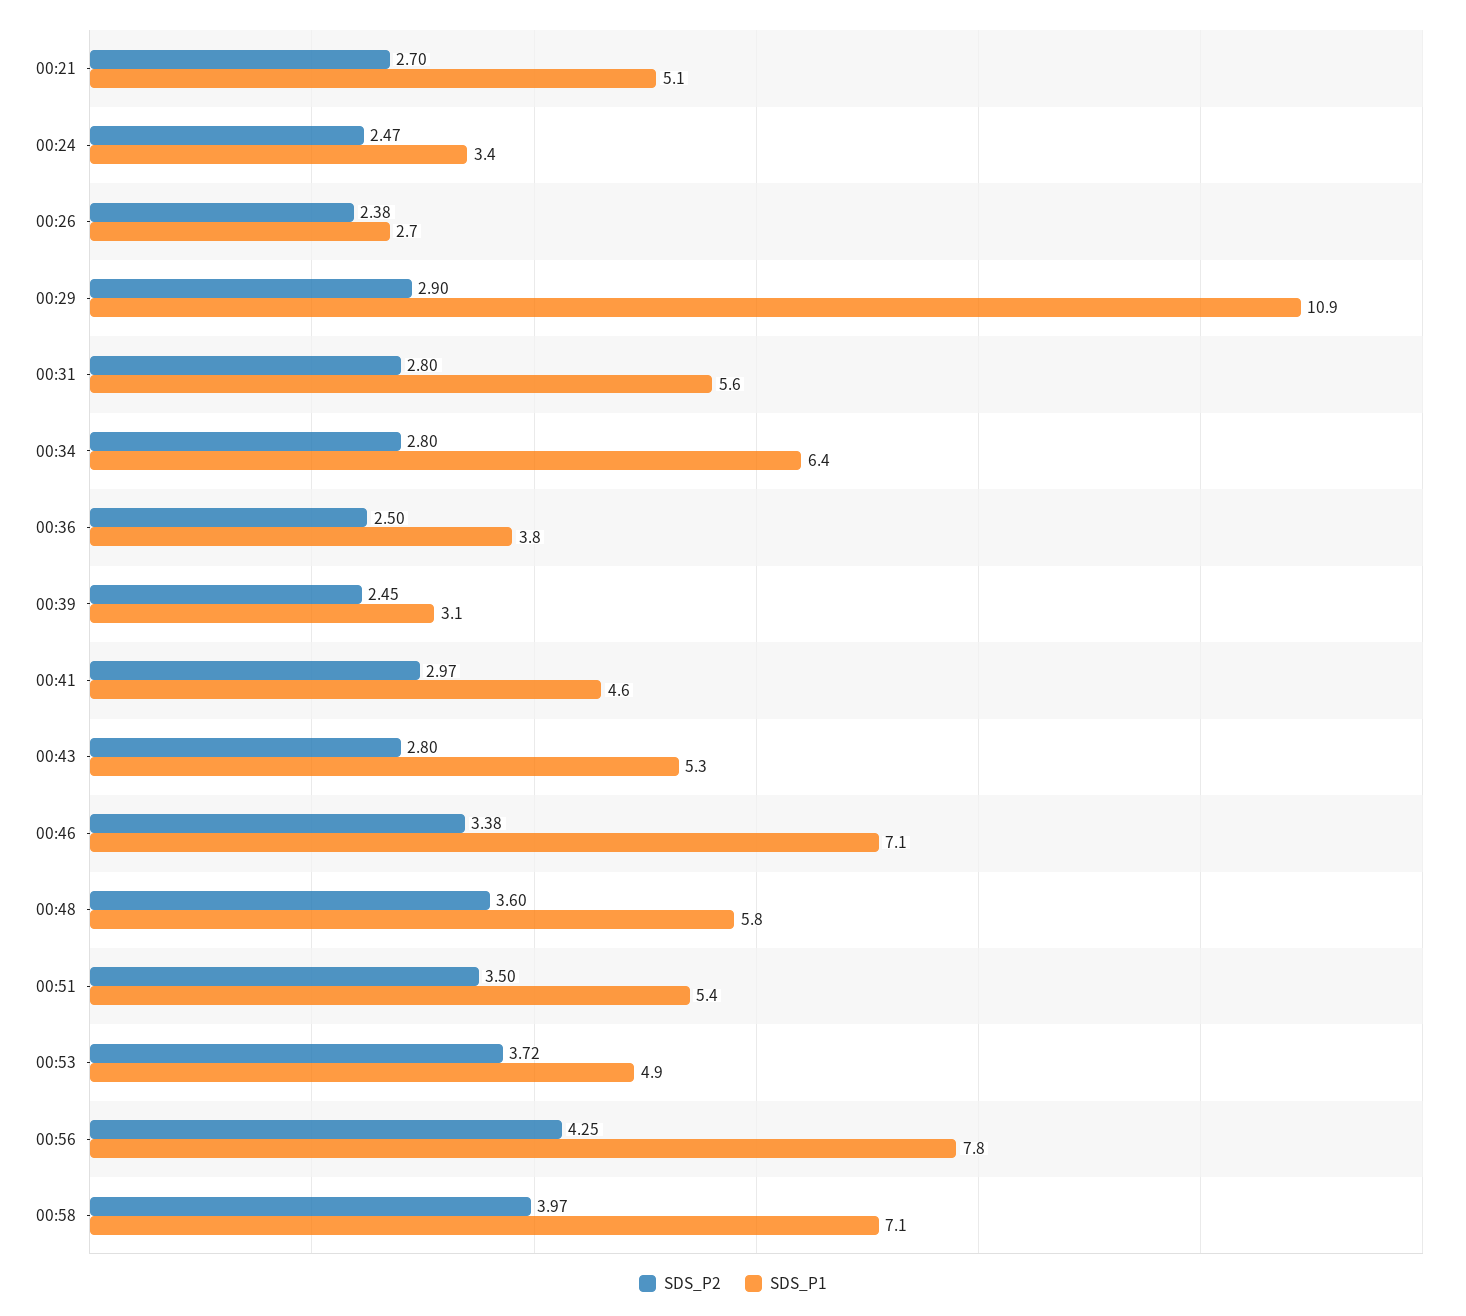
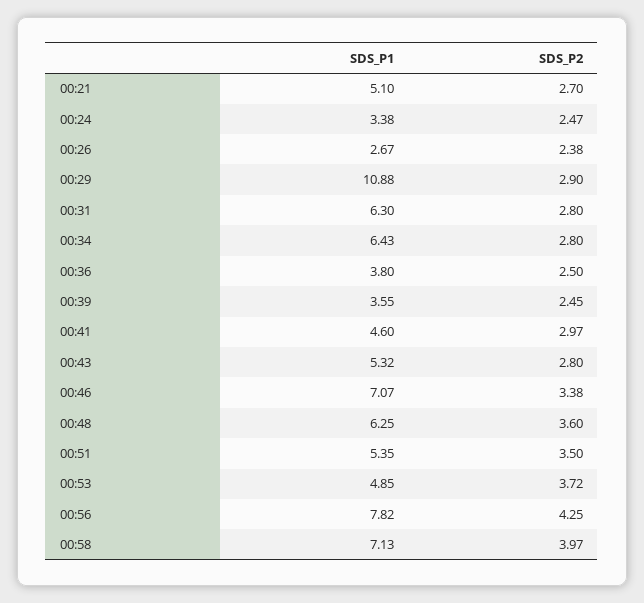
  {
    "SDS_P2": {
      "00:21": 2.7,
      "00:24": 2.47,
      "00:26": 2.38,
      "00:29": 2.9,
      "00:31": 2.8,
      "00:34": 2.8,
      "00:36": 2.5,
      "00:39": 2.45,
      "00:41": 2.97,
      "00:43": 2.8,
      "00:46": 3.38,
      "00:48": 3.6,
      "00:51": 3.5,
      "00:53": 3.72,
      "00:56": 4.25,
      "00:58": 3.97
    },
    "SDS_P1": {
      "00:21": 5.1,
      "00:24": 3.38,
      "00:26": 2.67,
      "00:29": 10.88,
-     "00:31": 5.6,
+     "00:31": 6.3,
      "00:34": 6.43,
      "00:36": 3.8,
-     "00:39": 3.1,
+     "00:39": 3.55,
      "00:41": 4.6,
      "00:43": 5.32,
      "00:46": 7.07,
-     "00:48": 5.8,
+     "00:48": 6.25,
      "00:51": 5.35,
      "00:53": 4.85,
      "00:56": 7.82,
      "00:58": 7.13
    }
  }

